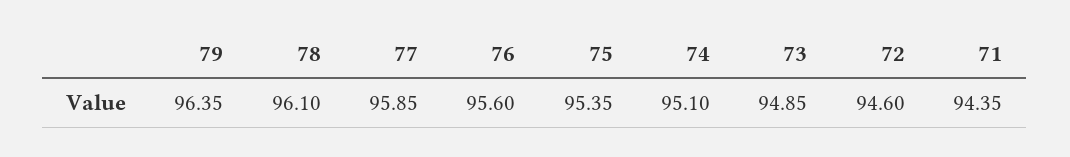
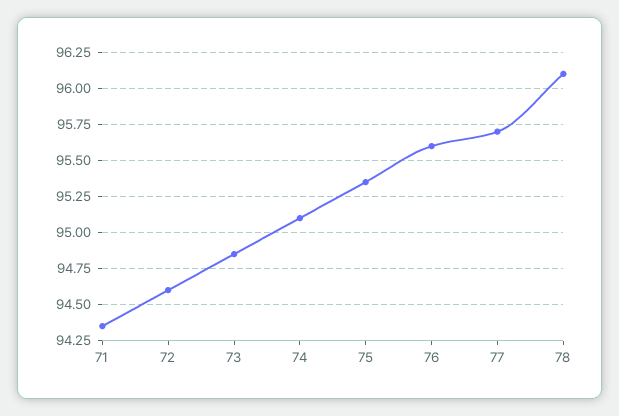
  {
-   "79": 96.35,
    "78": 96.1,
-   "77": 95.85,
+   "77": 95.7,
    "76": 95.6,
    "75": 95.35,
    "74": 95.1,
    "73": 94.85,
    "72": 94.6,
    "71": 94.35
  }

